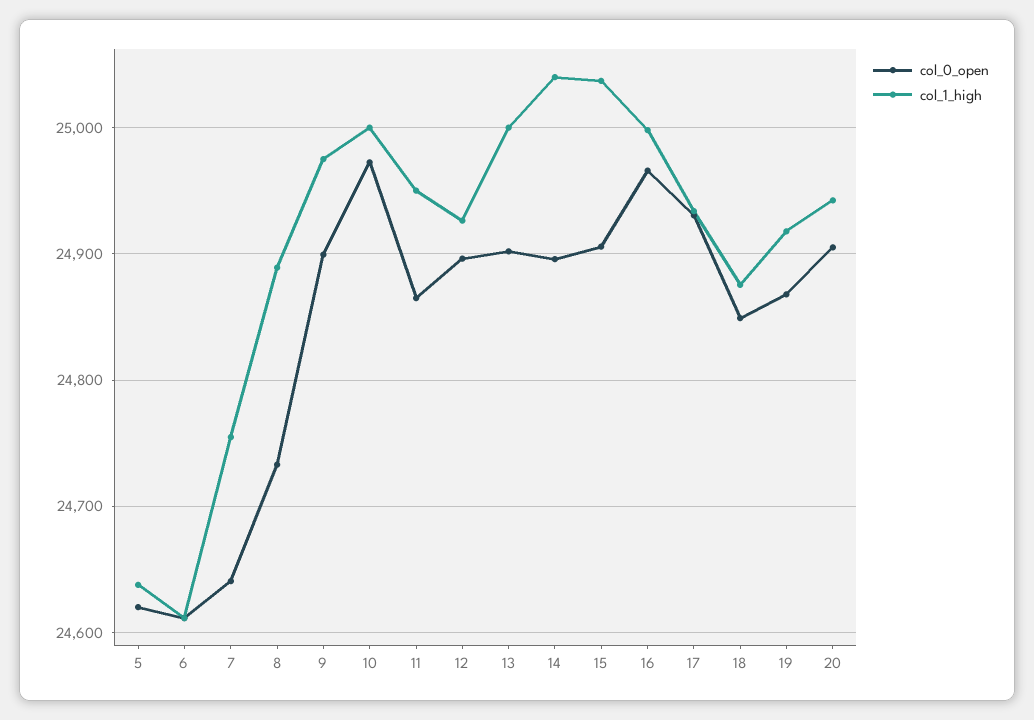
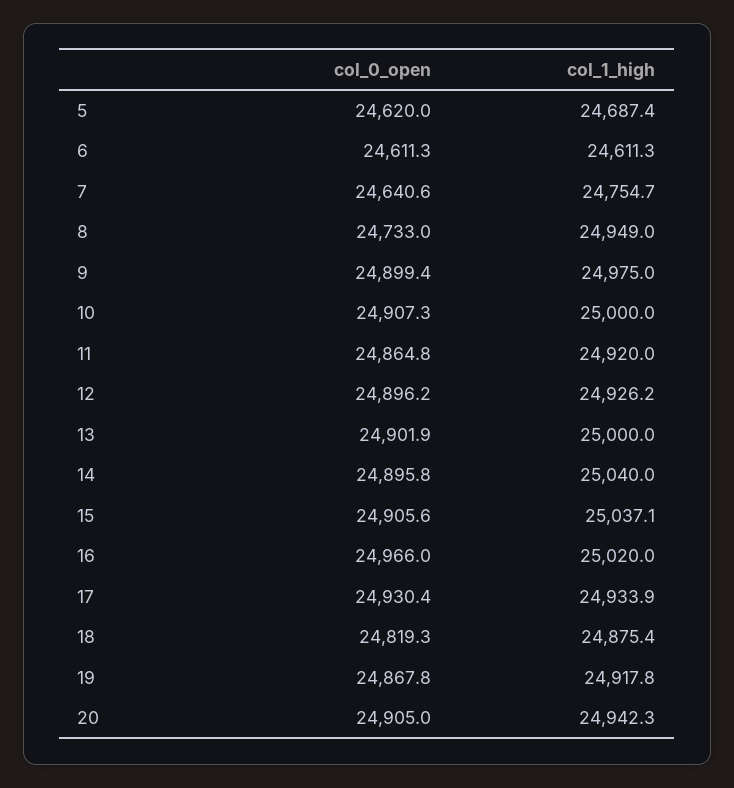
  {
    "col_0_open": {
      "5": 24620,
      "6": 24611.3,
      "7": 24640.6,
      "8": 24733,
      "9": 24899.4,
-     "10": 24970,
+     "10": 24907.3,
      "11": 24864.8,
      "12": 24896.2,
      "13": 24901.9,
      "14": 24895.8,
      "15": 24905.6,
      "16": 24966,
      "17": 24930.4,
-     "18": 24850,
+     "18": 24819.3,
      "19": 24867.8,
      "20": 24905
    },
    "col_1_high": {
-     "5": 24640,
+     "5": 24687.4,
      "6": 24611.3,
      "7": 24754.7,
-     "8": 24890,
+     "8": 24949,
      "9": 24975,
      "10": 25000,
-     "11": 24950,
+     "11": 24920,
      "12": 24926.2,
      "13": 25000,
      "14": 25040,
      "15": 25037.1,
-     "16": 25000,
+     "16": 25020,
      "17": 24933.9,
      "18": 24875.4,
      "19": 24917.8,
      "20": 24942.3
    }
  }

